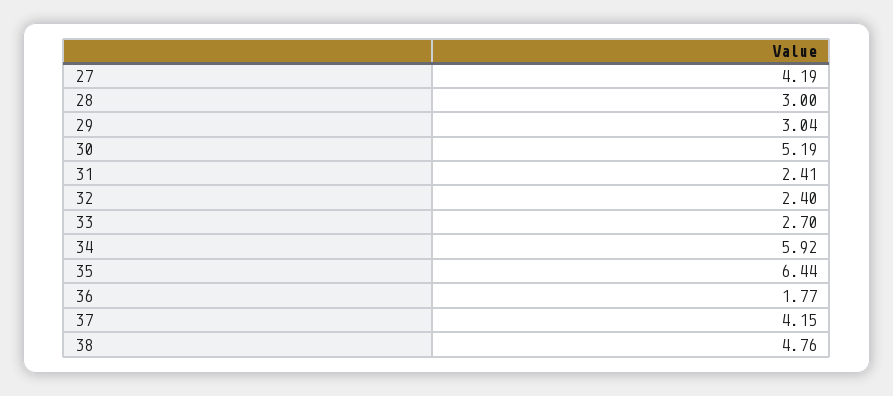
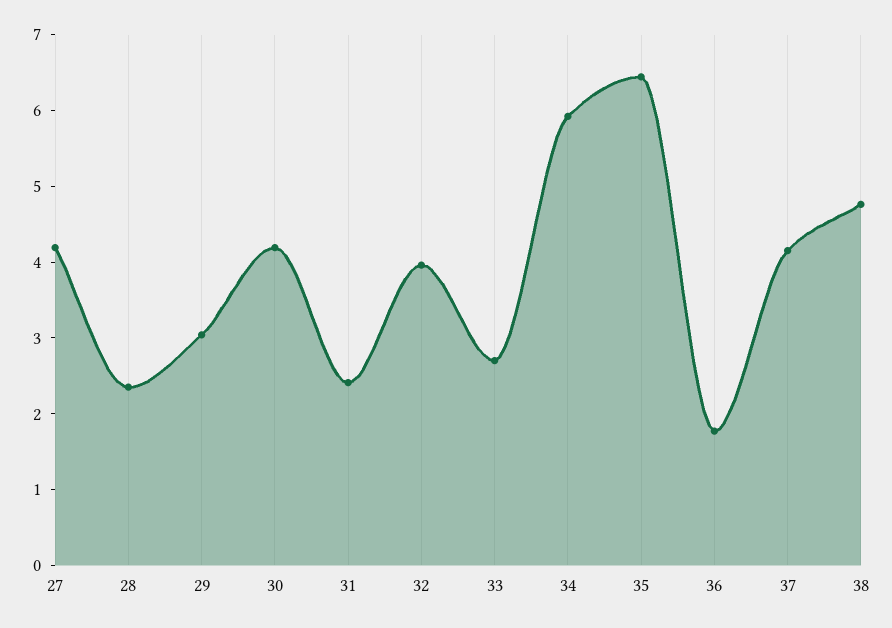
  {
    "27": 4.19,
-   "28": 3,
+   "28": 2.4,
    "29": 3.04,
-   "30": 5.19,
+   "30": 4.2,
    "31": 2.41,
-   "32": 2.4,
+   "32": 4,
    "33": 2.7,
    "34": 5.92,
    "35": 6.44,
    "36": 1.77,
    "37": 4.15,
    "38": 4.76
  }

